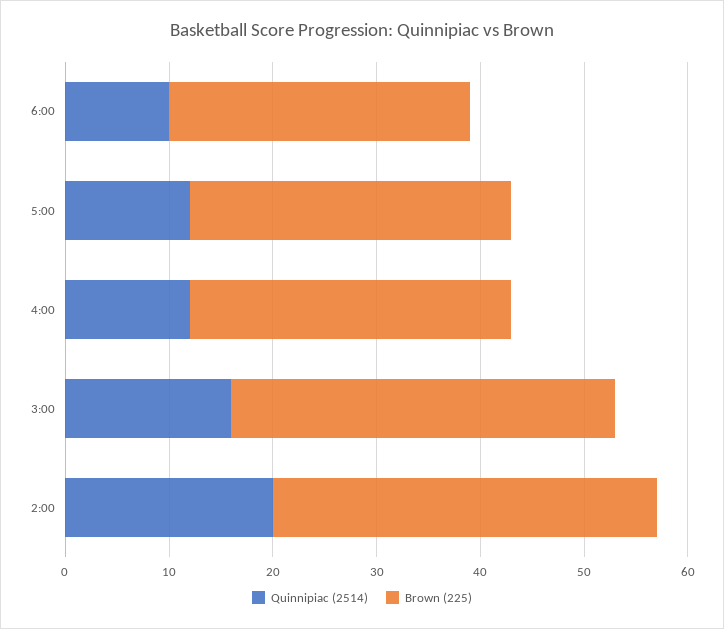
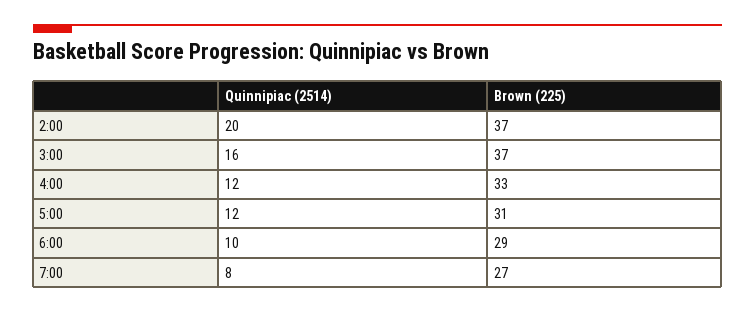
  {
    "Quinnipiac (2514)": {
      "6:00": 10,
      "5:00": 12,
      "4:00": 12,
      "3:00": 16,
-     "2:00": 20
+     "2:00": 20,
+     "7:00": 8
    },
    "Brown (225)": {
      "6:00": 29,
      "5:00": 31,
-     "4:00": 31,
+     "4:00": 33,
      "3:00": 37,
-     "2:00": 37
+     "2:00": 37,
+     "7:00": 27
    }
  }

